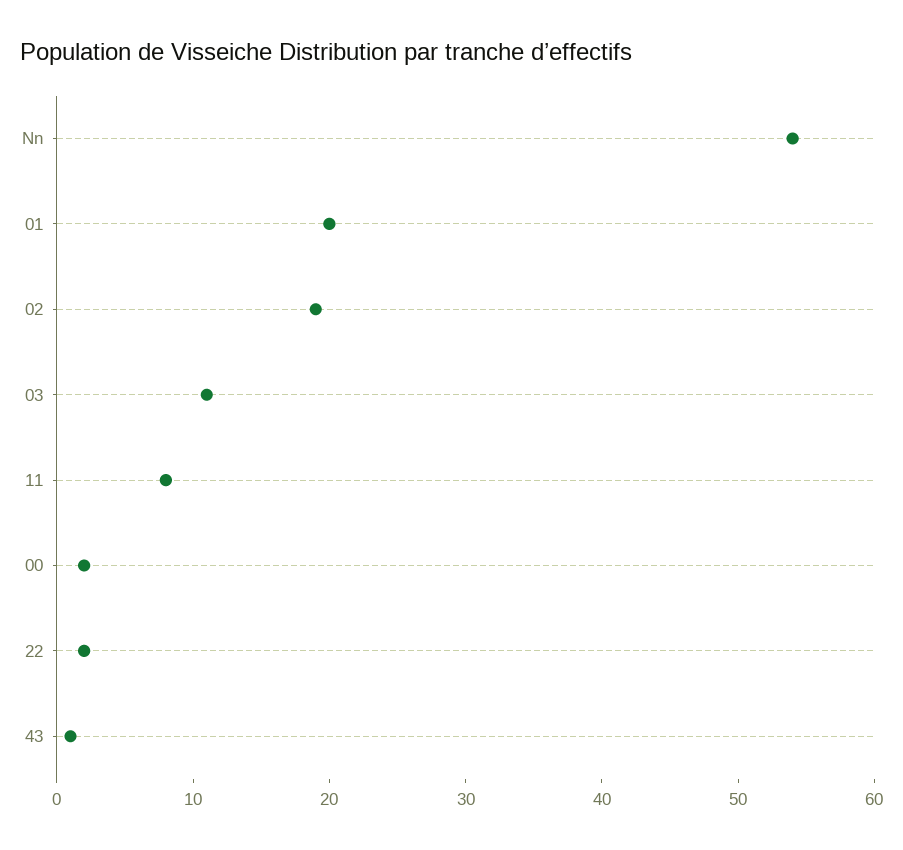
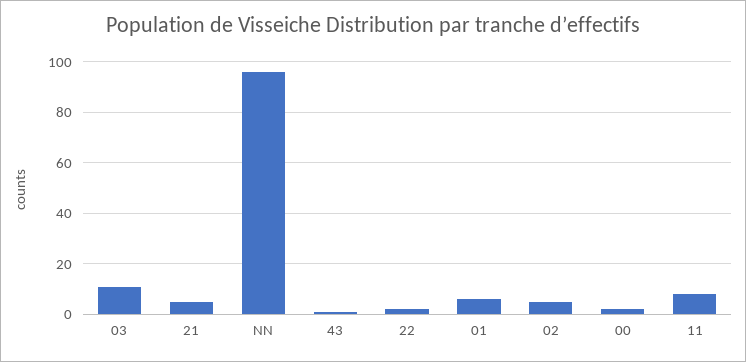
  {
-   "Nn": 54,
+   "Nn": 95,
-   "01": 20,
+   "01": 5,
-   "02": 19,
+   "02": 5,
    "03": 11,
    "11": 8,
    "00": 2,
    "22": 2,
-   "43": 1
+   "43": 1,
+   "21": 5
  }

